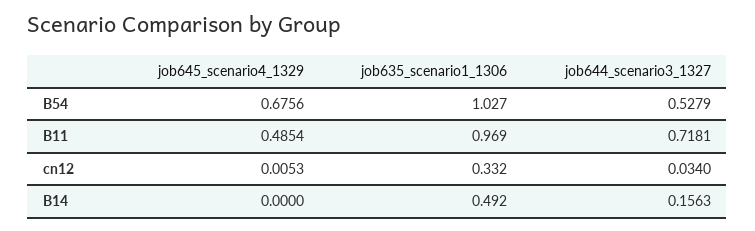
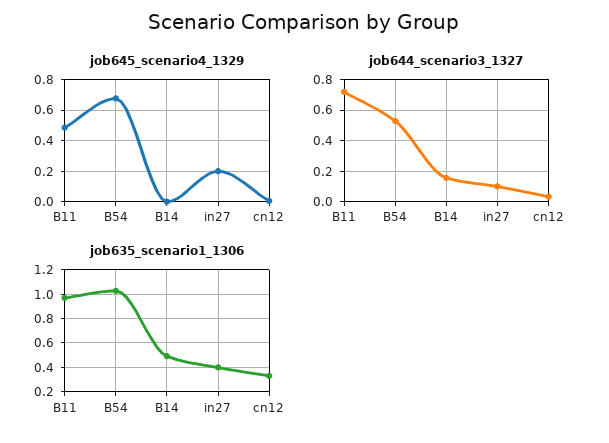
  {
    "job645_scenario4_1329": {
      "B54": 0.6756,
      "B11": 0.4854,
      "cn12": 0.0053,
-     "B14": 0
+     "B14": 0,
+     "in27": 0.2
    },
    "job635_scenario1_1306": {
      "B54": 1.027,
      "B11": 0.969,
      "cn12": 0.332,
-     "B14": 0.492
+     "B14": 0.492,
+     "in27": 0.4
    },
    "job644_scenario3_1327": {
      "B54": 0.5279,
      "B11": 0.7181,
      "cn12": 0.034,
-     "B14": 0.1563
+     "B14": 0.1563,
+     "in27": 0.1
    }
  }

